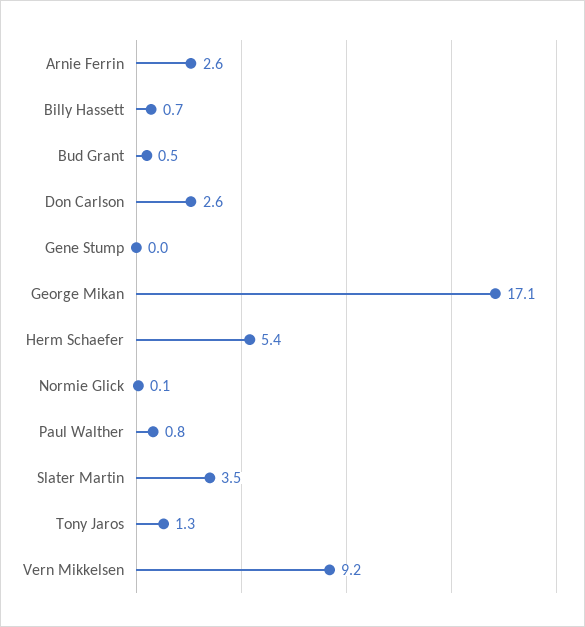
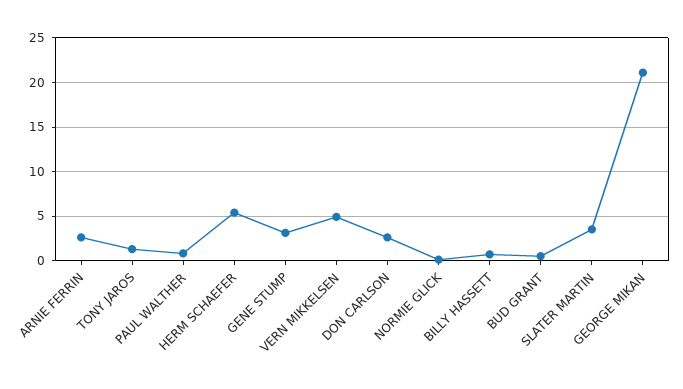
  {
    "Arnie Ferrin": 2.6,
    "Billy Hassett": 0.7,
    "Bud Grant": 0.5,
    "Don Carlson": 2.6,
-   "Gene Stump": 0,
+   "Gene Stump": 3,
-   "George Mikan": 17.1,
+   "George Mikan": 21,
    "Herm Schaefer": 5.4,
    "Normie Glick": 0.1,
    "Paul Walther": 0.8,
    "Slater Martin": 3.5,
    "Tony Jaros": 1.3,
-   "Vern Mikkelsen": 9.2
+   "Vern Mikkelsen": 5
  }

